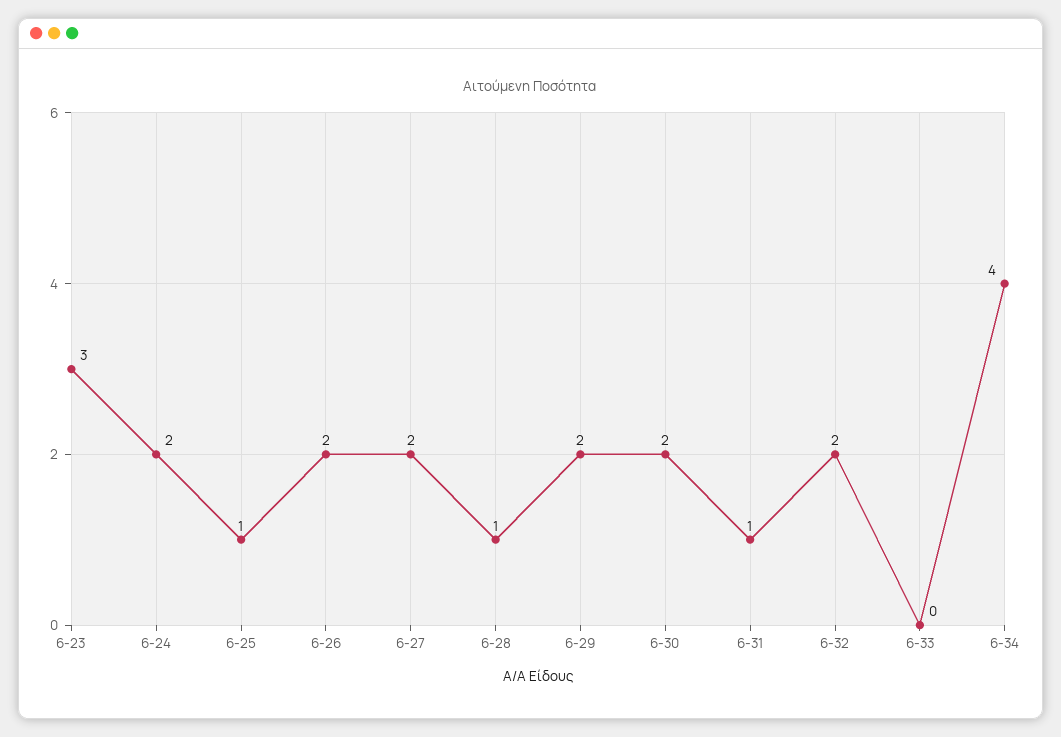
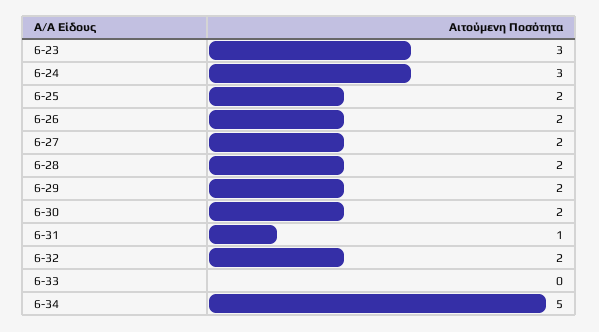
  {
    "6-23": 3,
-   "6-24": 2,
+   "6-24": 3,
-   "6-25": 1,
+   "6-25": 2,
    "6-26": 2,
    "6-27": 2,
-   "6-28": 1,
+   "6-28": 2,
    "6-29": 2,
    "6-30": 2,
    "6-31": 1,
    "6-32": 2,
    "6-33": 0,
-   "6-34": 4
+   "6-34": 5
  }

